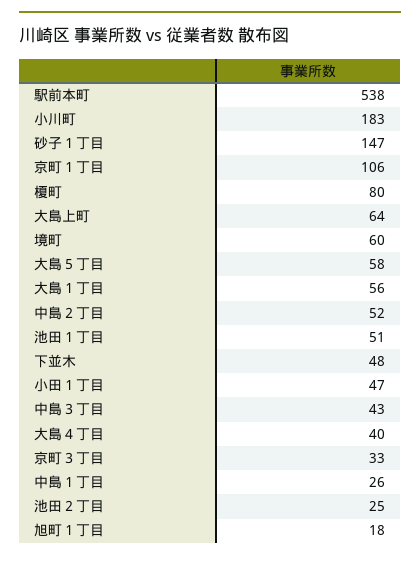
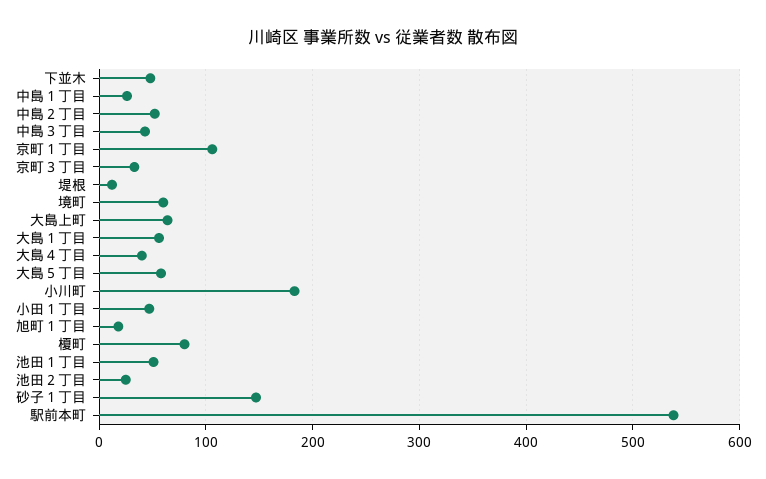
  {
    "駅前本町": 538,
    "小川町": 183,
    "砂子１丁目": 147,
    "京町１丁目": 106,
    "榎町": 80,
    "大島上町": 64,
    "境町": 60,
    "大島５丁目": 58,
    "大島１丁目": 56,
    "中島２丁目": 52,
    "池田１丁目": 51,
    "下並木": 48,
    "小田１丁目": 47,
    "中島３丁目": 43,
    "大島４丁目": 40,
    "京町３丁目": 33,
    "中島１丁目": 26,
    "池田２丁目": 25,
-   "旭町１丁目": 18
+   "旭町１丁目": 18,
+   "堤根": 10
  }

